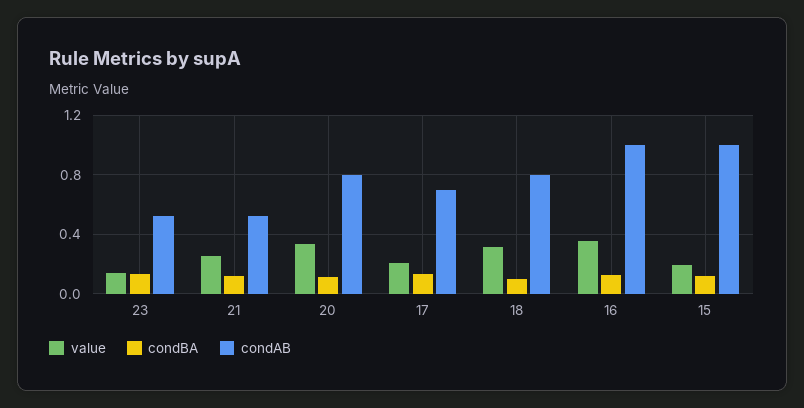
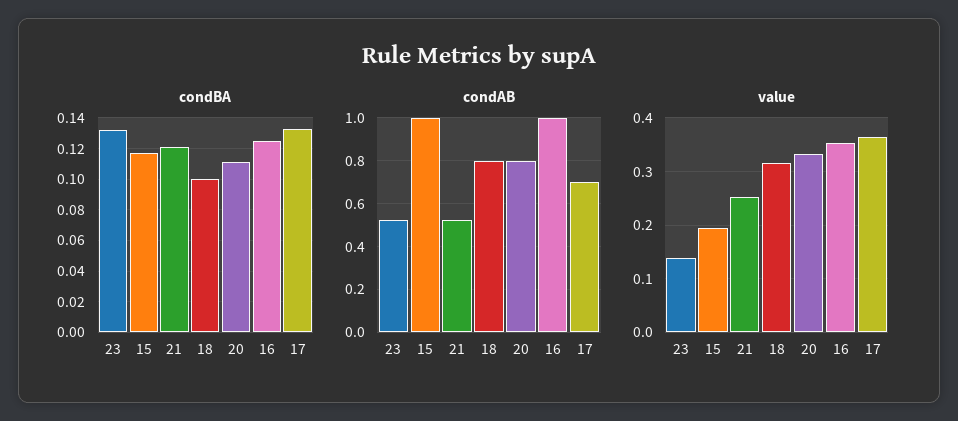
  {
    "value": {
      "23": 0.14,
      "21": 0.26,
      "20": 0.34,
-     "17": 0.2,
+     "17": 0.36,
      "18": 0.32,
      "16": 0.36,
      "15": 0.2
    },
    "condBA": {
      "23": 0.13,
      "21": 0.12,
      "20": 0.11,
      "17": 0.135,
      "18": 0.1,
      "16": 0.125,
      "15": 0.115
    },
    "condAB": {
      "23": 0.5,
      "21": 0.5,
      "20": 0.8,
      "17": 0.7,
      "18": 0.8,
      "16": 1,
      "15": 1
    }
  }

